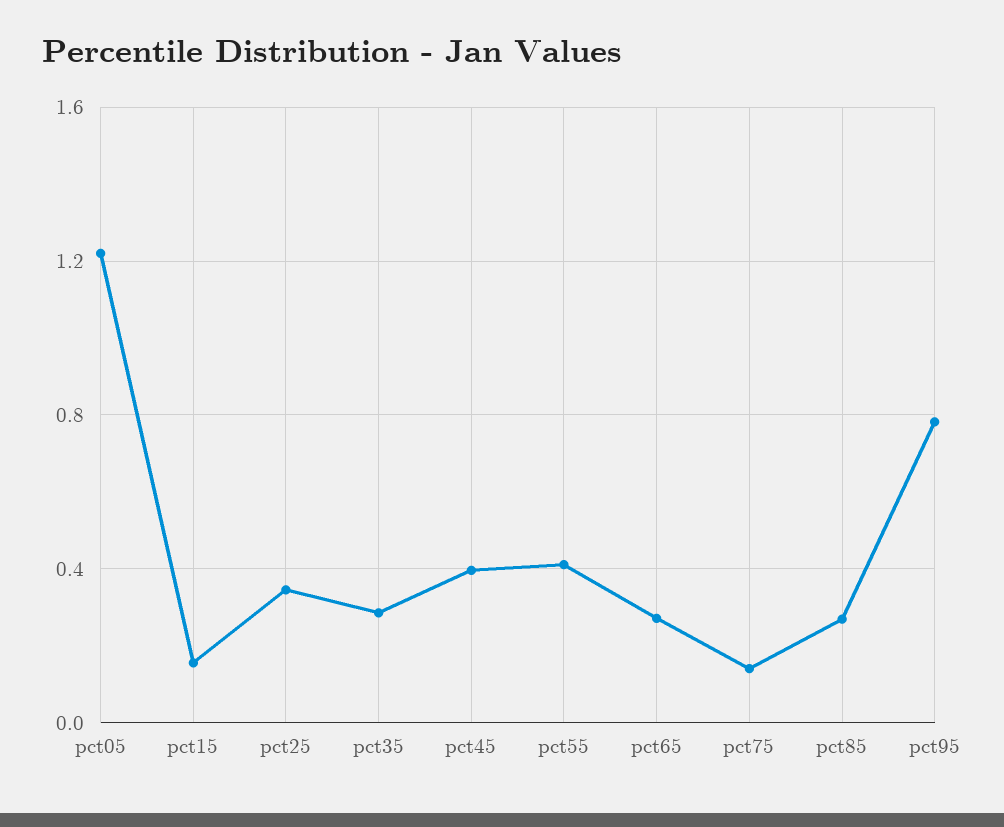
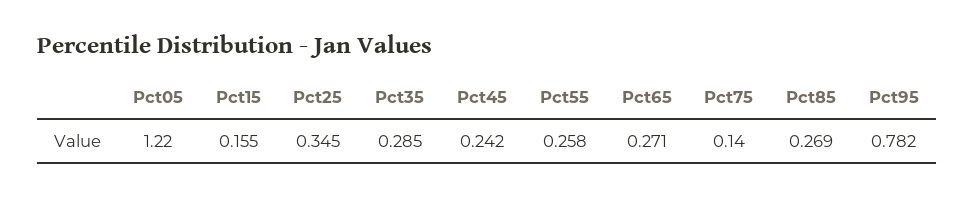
  {
    "pct05": 1.22,
    "pct15": 0.155,
    "pct25": 0.345,
    "pct35": 0.285,
-   "pct45": 0.4,
+   "pct45": 0.242,
-   "pct55": 0.4,
+   "pct55": 0.258,
    "pct65": 0.271,
    "pct75": 0.14,
    "pct85": 0.269,
    "pct95": 0.782
  }

